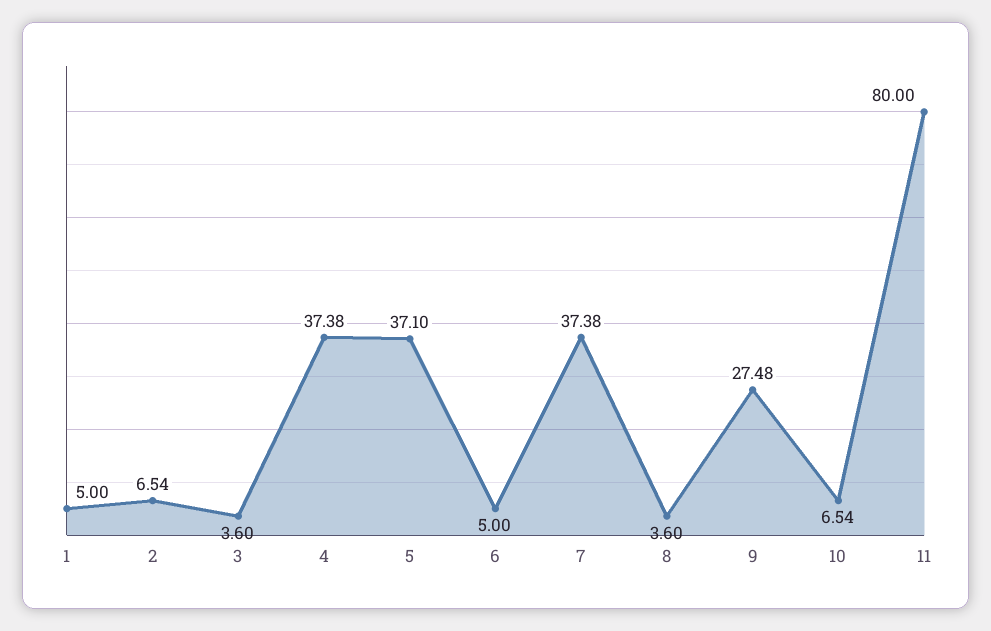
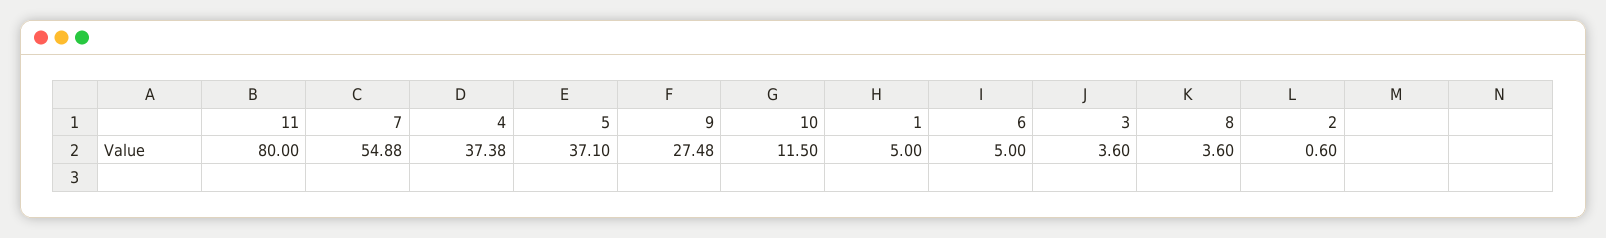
  {
    "1": 5,
-   "2": 6.54,
+   "2": 0.6,
    "3": 3.6,
    "4": 37.38,
    "5": 37.1,
    "6": 5,
-   "7": 37.38,
+   "7": 54.88,
    "8": 3.6,
    "9": 27.48,
-   "10": 6.54,
+   "10": 11.5,
    "11": 80
  }

